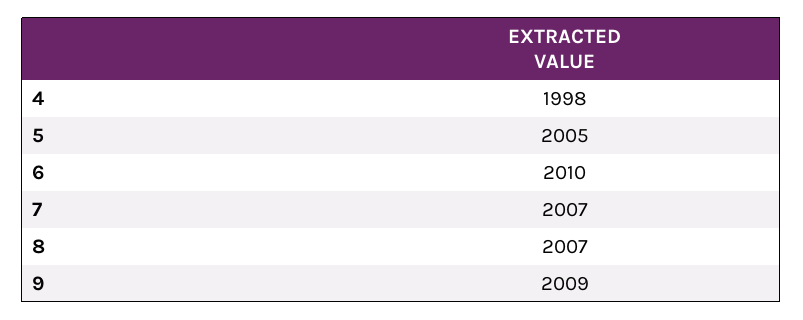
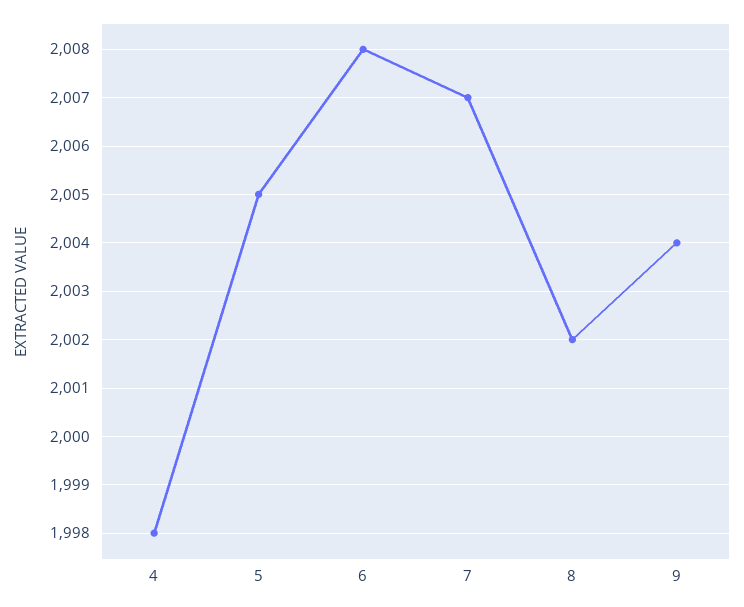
  {
    "4": 1998,
    "5": 2005,
-   "6": 2010,
+   "6": 2008,
    "7": 2007,
-   "8": 2007,
+   "8": 2002,
-   "9": 2009
+   "9": 2004
  }

